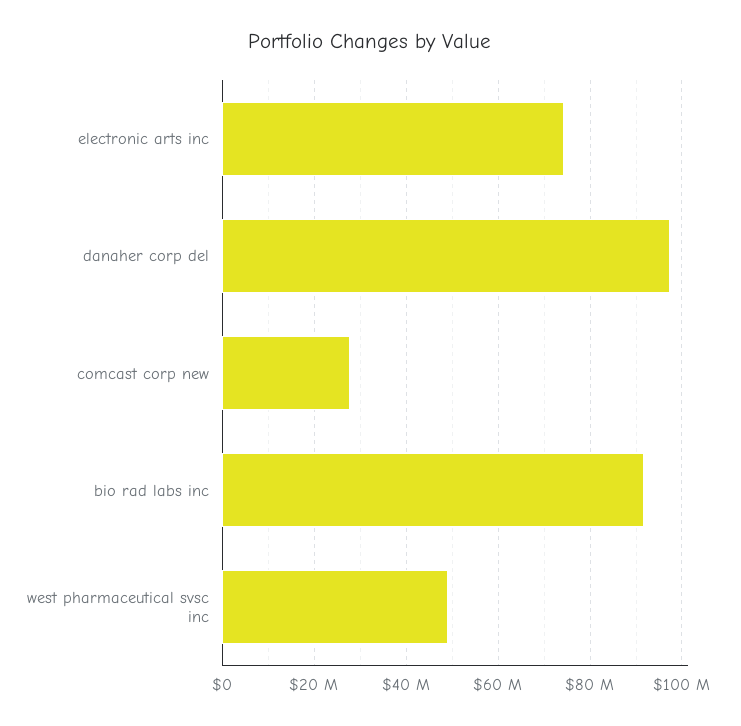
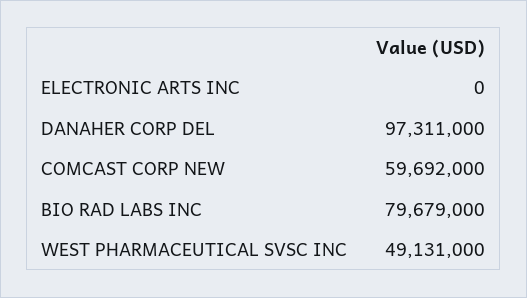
  {
-   "electronic arts inc": 74000000,
+   "electronic arts inc": 0,
    "danaher corp del": 97311000,
-   "comcast corp new": 28000000,
+   "comcast corp new": 59692000,
-   "bio rad labs inc": 92000000,
+   "bio rad labs inc": 79679000,
    "west pharmaceutical svsc inc": 49131000
  }

